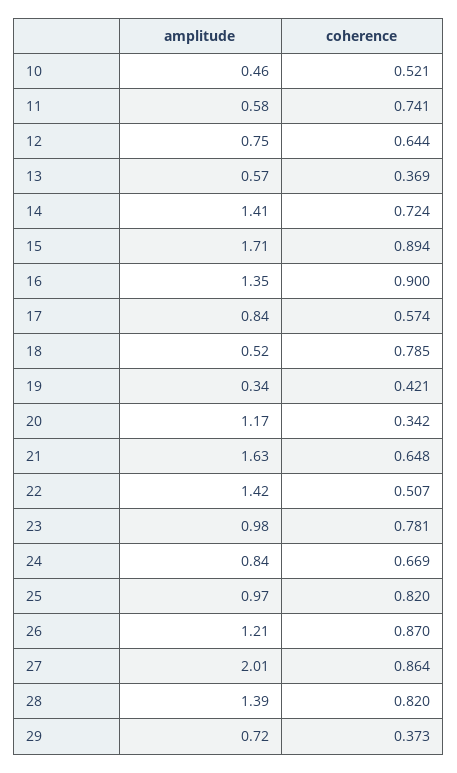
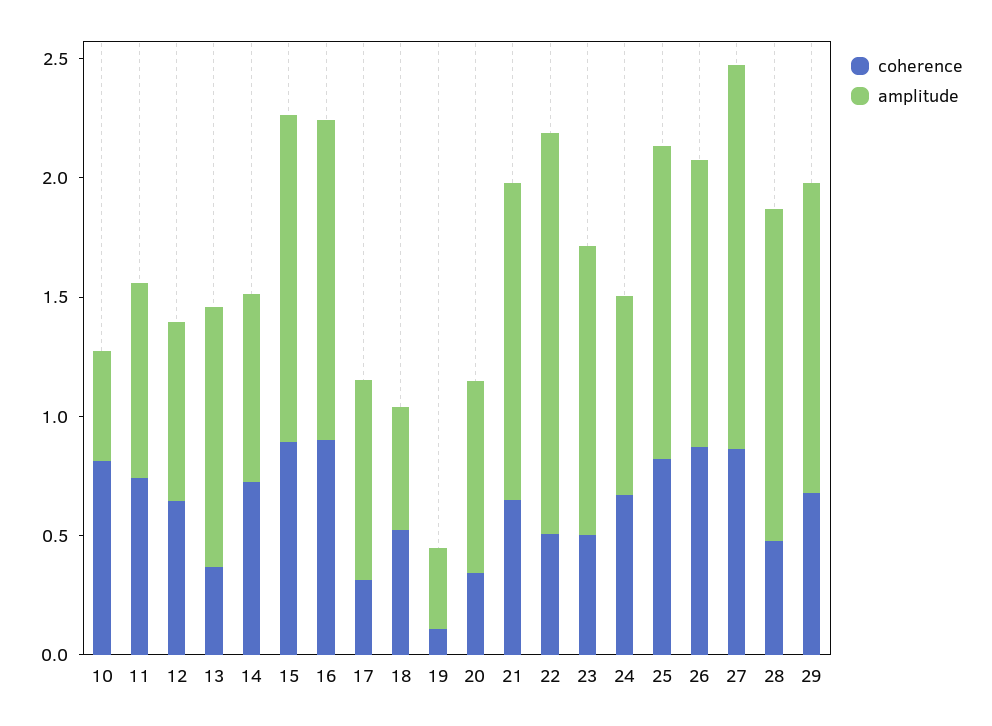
  {
    "amplitude": {
      "10": 0.46,
-     "11": 0.58,
+     "11": 0.8,
      "12": 0.75,
-     "13": 0.57,
+     "13": 1.1,
-     "14": 1.41,
+     "14": 0.8,
-     "15": 1.71,
+     "15": 1.4,
      "16": 1.35,
      "17": 0.84,
      "18": 0.52,
      "19": 0.34,
-     "20": 1.17,
+     "20": 0.8,
-     "21": 1.63,
+     "21": 1.3,
-     "22": 1.42,
+     "22": 1.7,
-     "23": 0.98,
+     "23": 1.2,
      "24": 0.84,
-     "25": 0.97,
+     "25": 1.3,
      "26": 1.21,
-     "27": 2.01,
+     "27": 1.6,
      "28": 1.39,
-     "29": 0.72
+     "29": 1.3
    },
    "coherence": {
-     "10": 0.521,
+     "10": 0.8,
      "11": 0.741,
      "12": 0.644,
      "13": 0.369,
      "14": 0.724,
      "15": 0.894,
      "16": 0.9,
-     "17": 0.574,
+     "17": 0.3,
-     "18": 0.785,
+     "18": 0.5,
-     "19": 0.421,
+     "19": 0.1,
      "20": 0.342,
      "21": 0.648,
      "22": 0.507,
-     "23": 0.781,
+     "23": 0.5,
      "24": 0.669,
      "25": 0.82,
      "26": 0.87,
      "27": 0.864,
-     "28": 0.82,
+     "28": 0.5,
-     "29": 0.373
+     "29": 0.7
    }
  }

